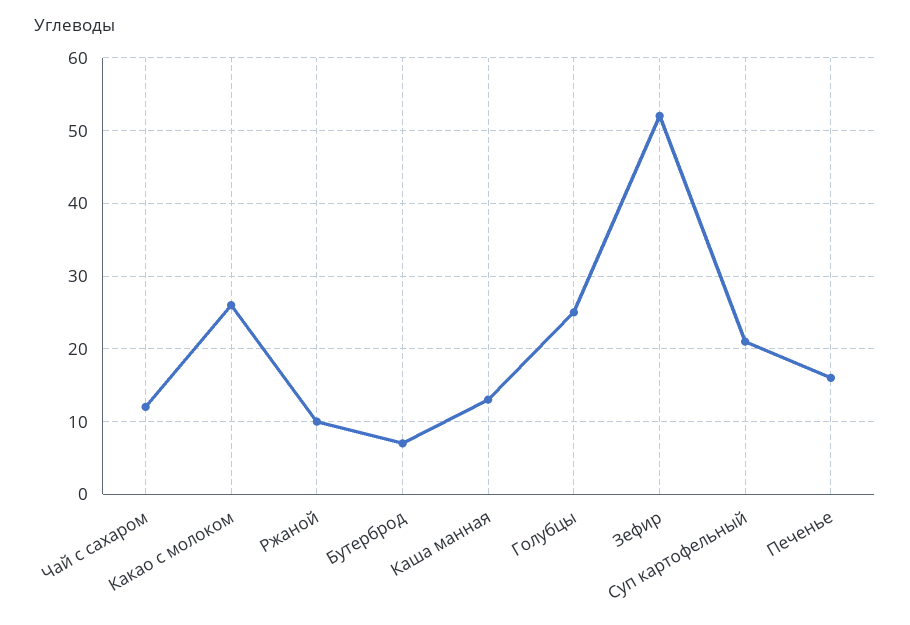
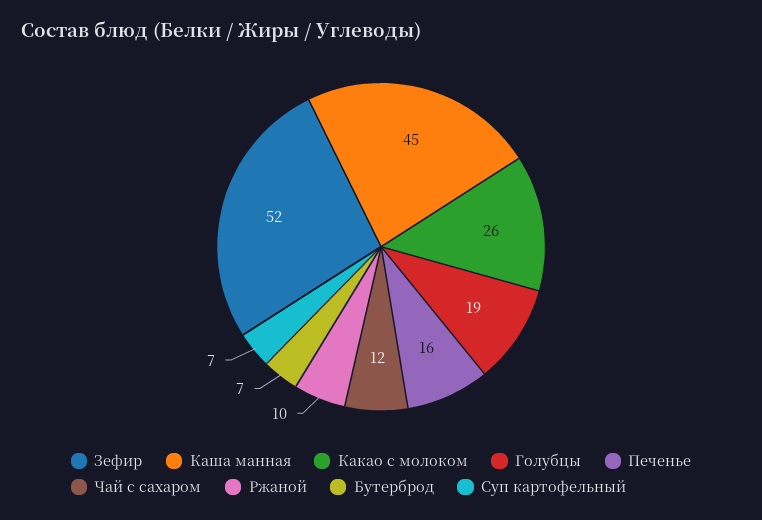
  {
    "Чай с сахаром": 12,
    "Какао с молоком": 26,
    "Ржаной": 10,
    "Бутерброд": 7,
-   "Каша манная": 13,
+   "Каша манная": 45,
-   "Голубцы": 25,
+   "Голубцы": 19,
    "Зефир": 52,
-   "Суп картофельный": 21,
+   "Суп картофельный": 7,
    "Печенье": 16
  }

